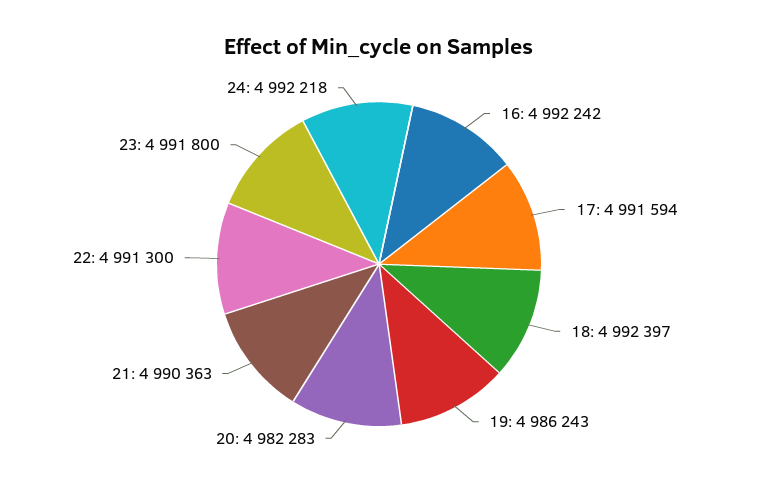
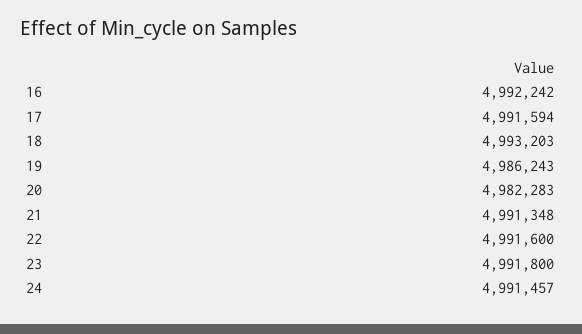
  {
    "16": 4992242,
    "17": 4991594,
-   "18": 4992397,
+   "18": 4993203,
    "19": 4986243,
    "20": 4982283,
-   "21": 4990363,
+   "21": 4991348,
-   "22": 4991300,
+   "22": 4991600,
    "23": 4991800,
-   "24": 4992218
+   "24": 4991457
  }

